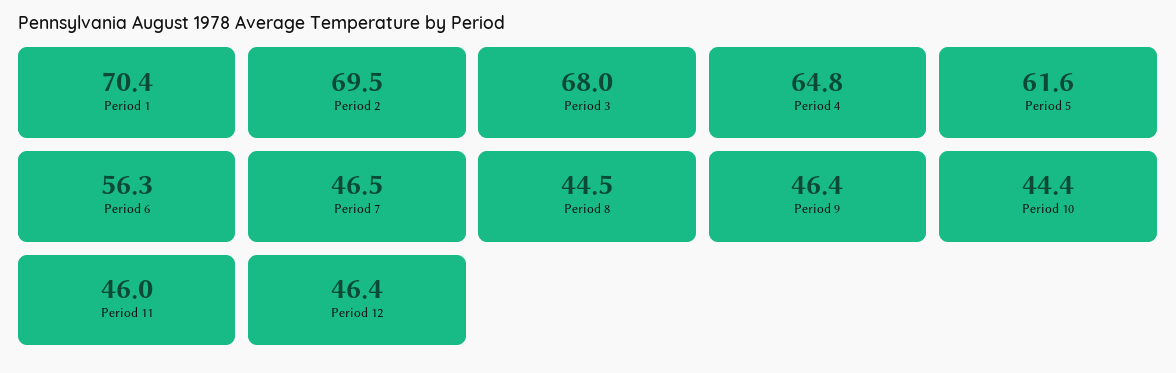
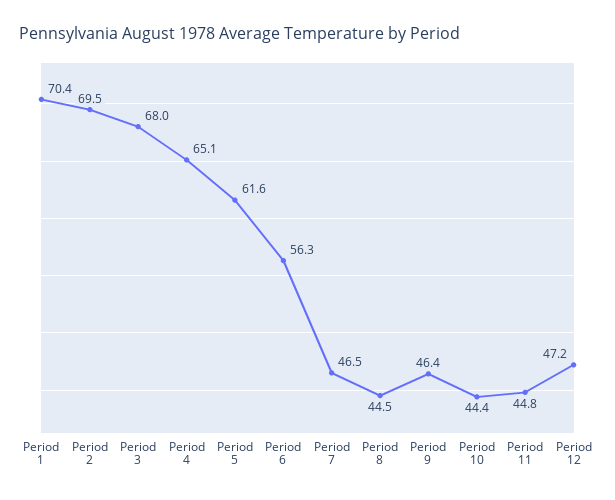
  {
    "Period 1": 70.4,
    "Period 2": 69.5,
    "Period 3": 68,
-   "Period 4": 64.8,
+   "Period 4": 65.1,
    "Period 5": 61.6,
    "Period 6": 56.3,
    "Period 7": 46.5,
    "Period 8": 44.5,
    "Period 9": 46.4,
    "Period 10": 44.4,
-   "Period 11": 46,
+   "Period 11": 44.8,
-   "Period 12": 46.4
+   "Period 12": 47.2
  }

